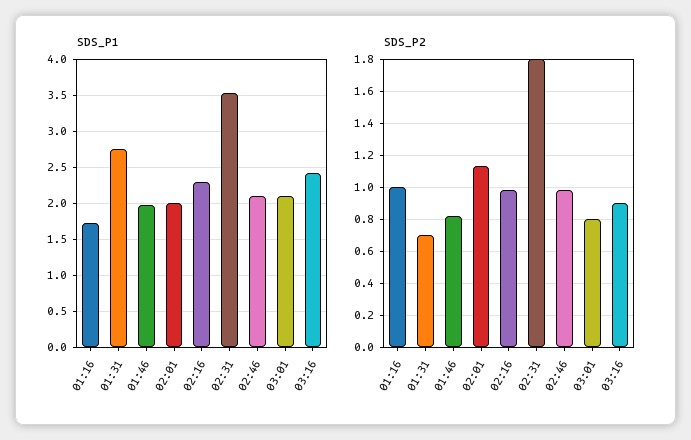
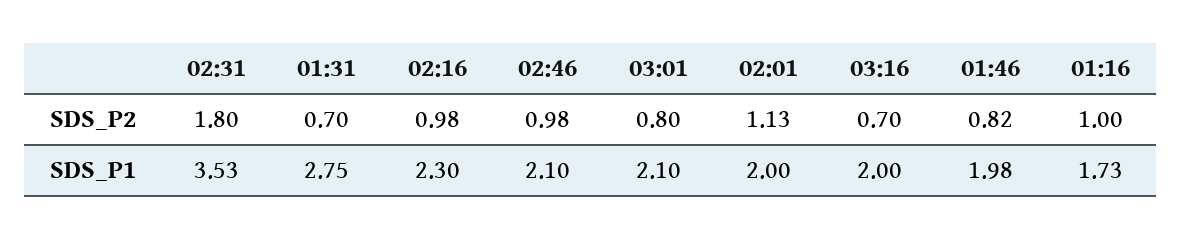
  {
    "SDS_P1": {
      "01:16": 1.73,
      "01:31": 2.75,
      "01:46": 1.98,
      "02:01": 2,
      "02:16": 2.3,
      "02:31": 3.53,
      "02:46": 2.1,
      "03:01": 2.1,
-     "03:16": 2.4
+     "03:16": 2
    },
    "SDS_P2": {
      "01:16": 1,
      "01:31": 0.7,
      "01:46": 0.82,
      "02:01": 1.13,
      "02:16": 0.98,
      "02:31": 1.8,
      "02:46": 0.98,
      "03:01": 0.8,
-     "03:16": 0.9
+     "03:16": 0.7
    }
  }

